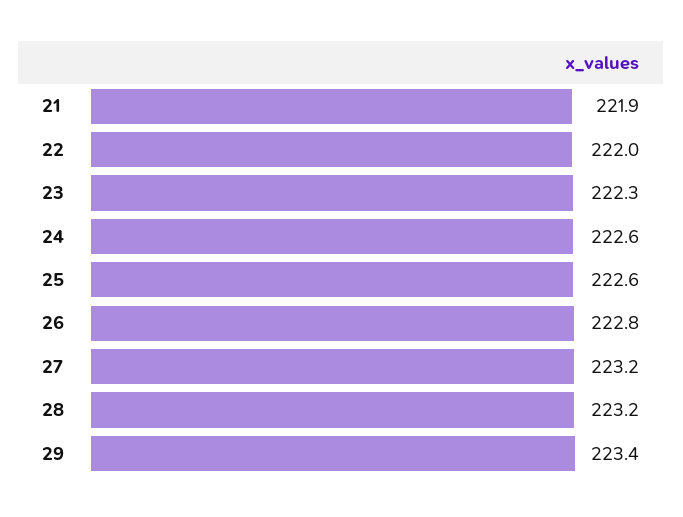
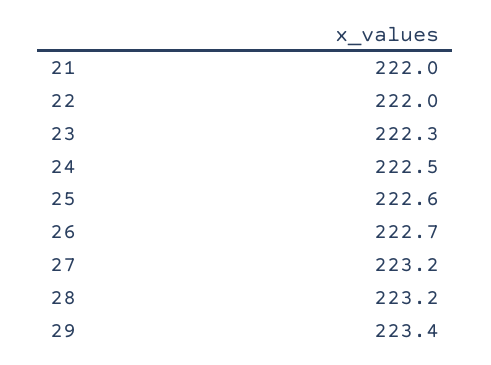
  {
-   "21": 221.9,
+   "21": 222,
    "22": 222,
    "23": 222.3,
-   "24": 222.6,
+   "24": 222.5,
    "25": 222.6,
-   "26": 222.8,
+   "26": 222.7,
    "27": 223.2,
    "28": 223.2,
    "29": 223.4
  }

